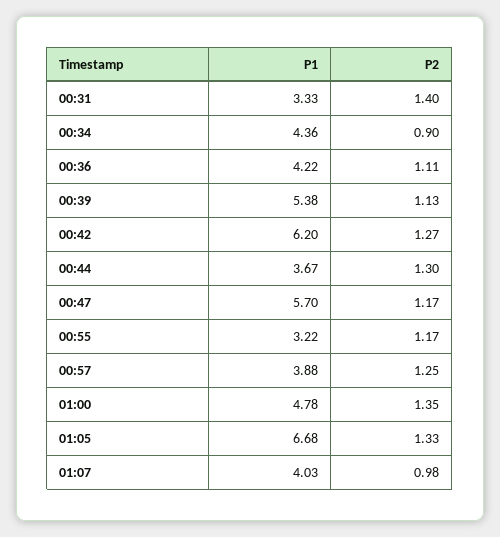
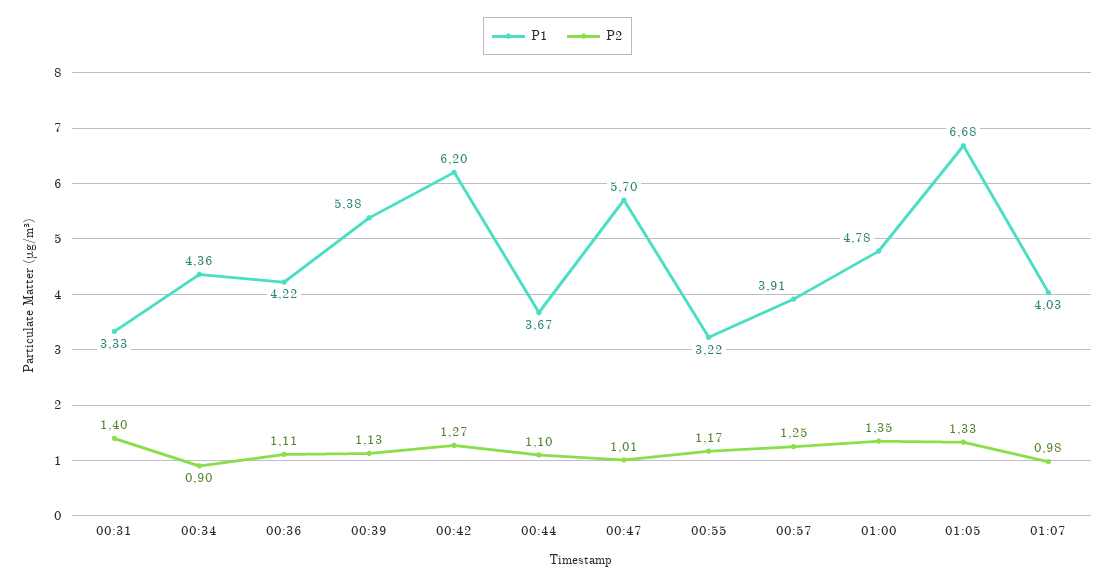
  {
    "P1": {
      "00:31": 3.33,
      "00:34": 4.36,
      "00:36": 4.22,
      "00:39": 5.38,
      "00:42": 6.2,
      "00:44": 3.67,
      "00:47": 5.7,
      "00:55": 3.22,
-     "00:57": 3.88,
+     "00:57": 3.91,
      "01:00": 4.78,
      "01:05": 6.68,
      "01:07": 4.03
    },
    "P2": {
      "00:31": 1.4,
      "00:34": 0.9,
      "00:36": 1.11,
      "00:39": 1.13,
      "00:42": 1.27,
-     "00:44": 1.3,
+     "00:44": 1.1,
-     "00:47": 1.17,
+     "00:47": 1.01,
      "00:55": 1.17,
      "00:57": 1.25,
      "01:00": 1.35,
      "01:05": 1.33,
      "01:07": 0.98
    }
  }

